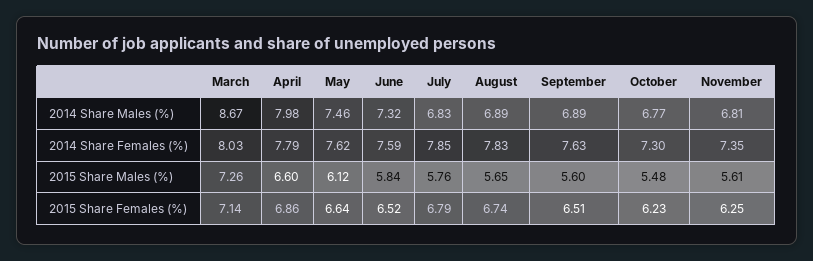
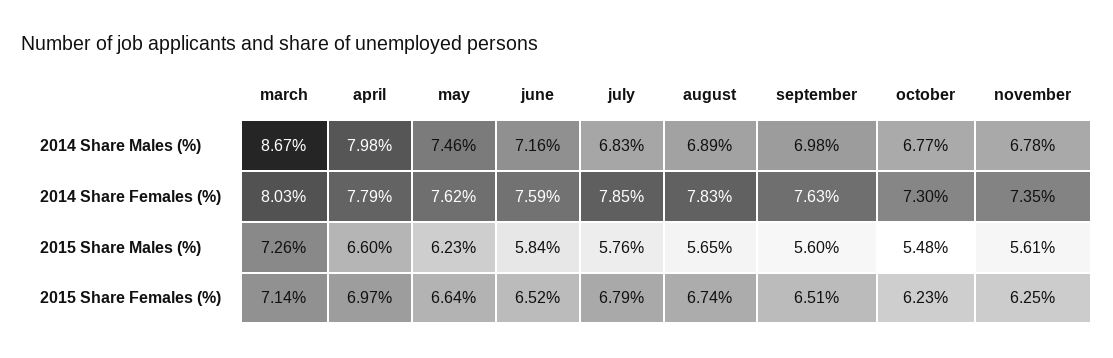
  {
    "March": {
      "2014 Share Males (%)": 8.67,
      "2014 Share Females (%)": 8.03,
      "2015 Share Males (%)": 7.26,
      "2015 Share Females (%)": 7.14
    },
    "April": {
      "2014 Share Males (%)": 7.98,
      "2014 Share Females (%)": 7.79,
      "2015 Share Males (%)": 6.6,
-     "2015 Share Females (%)": 6.86
+     "2015 Share Females (%)": 6.97
    },
    "May": {
      "2014 Share Males (%)": 7.46,
      "2014 Share Females (%)": 7.62,
-     "2015 Share Males (%)": 6.12,
+     "2015 Share Males (%)": 6.23,
      "2015 Share Females (%)": 6.64
    },
    "June": {
-     "2014 Share Males (%)": 7.32,
+     "2014 Share Males (%)": 7.16,
      "2014 Share Females (%)": 7.59,
      "2015 Share Males (%)": 5.84,
      "2015 Share Females (%)": 6.52
    },
    "July": {
      "2014 Share Males (%)": 6.83,
      "2014 Share Females (%)": 7.85,
      "2015 Share Males (%)": 5.76,
      "2015 Share Females (%)": 6.79
    },
    "August": {
      "2014 Share Males (%)": 6.89,
      "2014 Share Females (%)": 7.83,
      "2015 Share Males (%)": 5.65,
      "2015 Share Females (%)": 6.74
    },
    "September": {
-     "2014 Share Males (%)": 6.89,
+     "2014 Share Males (%)": 6.98,
      "2014 Share Females (%)": 7.63,
      "2015 Share Males (%)": 5.6,
      "2015 Share Females (%)": 6.51
    },
    "October": {
      "2014 Share Males (%)": 6.77,
      "2014 Share Females (%)": 7.3,
      "2015 Share Males (%)": 5.48,
      "2015 Share Females (%)": 6.23
    },
    "November": {
-     "2014 Share Males (%)": 6.81,
+     "2014 Share Males (%)": 6.78,
      "2014 Share Females (%)": 7.35,
      "2015 Share Males (%)": 5.61,
      "2015 Share Females (%)": 6.25
    }
  }

